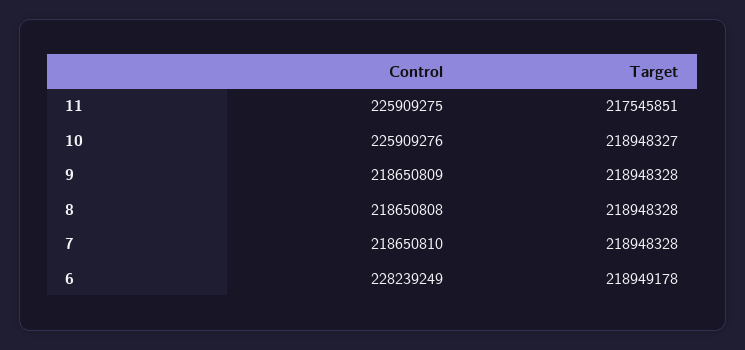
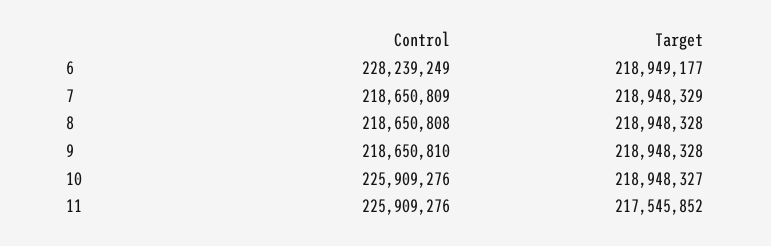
  {
    "Control": {
-     "11": 225909275,
+     "11": 225909276,
      "10": 225909276,
-     "9": 218650809,
+     "9": 218650810,
      "8": 218650808,
-     "7": 218650810,
+     "7": 218650809,
      "6": 228239249
    },
    "Target": {
-     "11": 217545851,
+     "11": 217545852,
      "10": 218948327,
      "9": 218948328,
      "8": 218948328,
-     "7": 218948328,
+     "7": 218948329,
-     "6": 218949178
+     "6": 218949177
    }
  }

